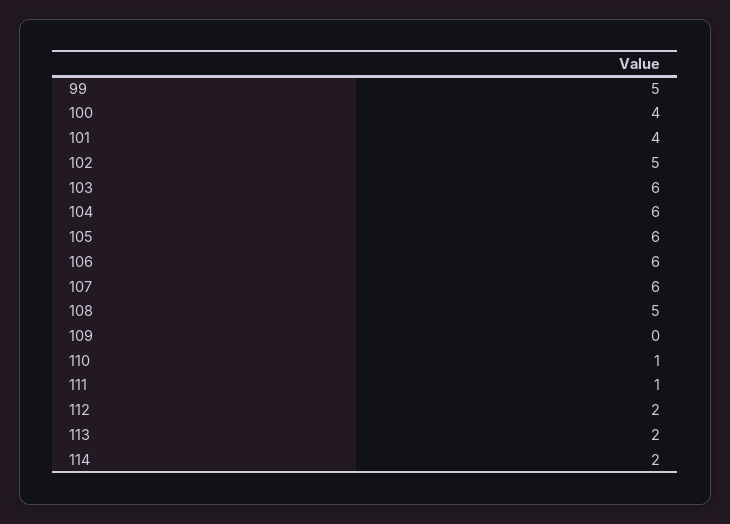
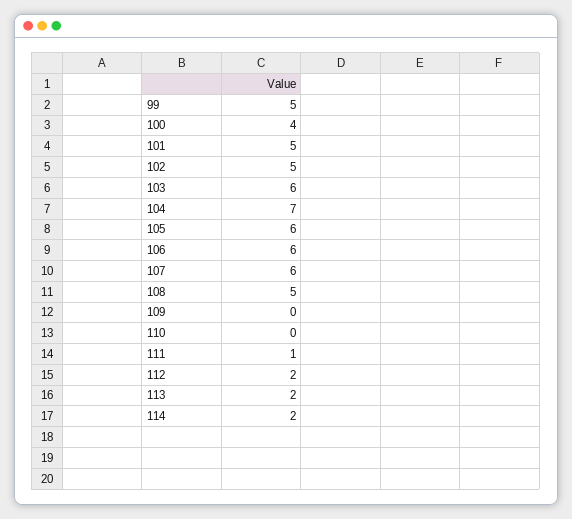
  {
    "99": 5,
    "100": 4,
-   "101": 4,
+   "101": 5,
    "102": 5,
    "103": 6,
-   "104": 6,
+   "104": 7,
    "105": 6,
    "106": 6,
    "107": 6,
    "108": 5,
    "109": 0,
-   "110": 1,
+   "110": 0,
    "111": 1,
    "112": 2,
    "113": 2,
    "114": 2
  }

